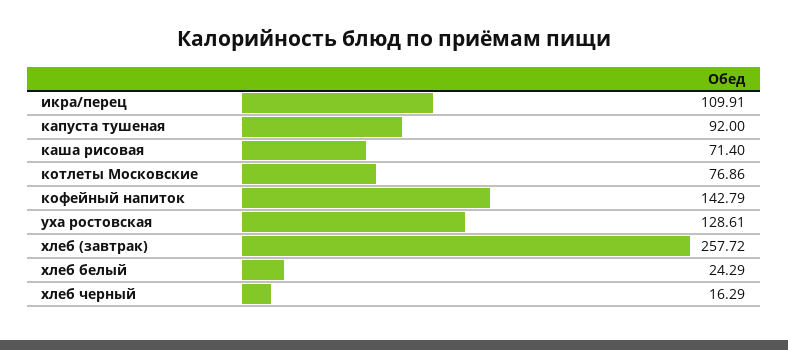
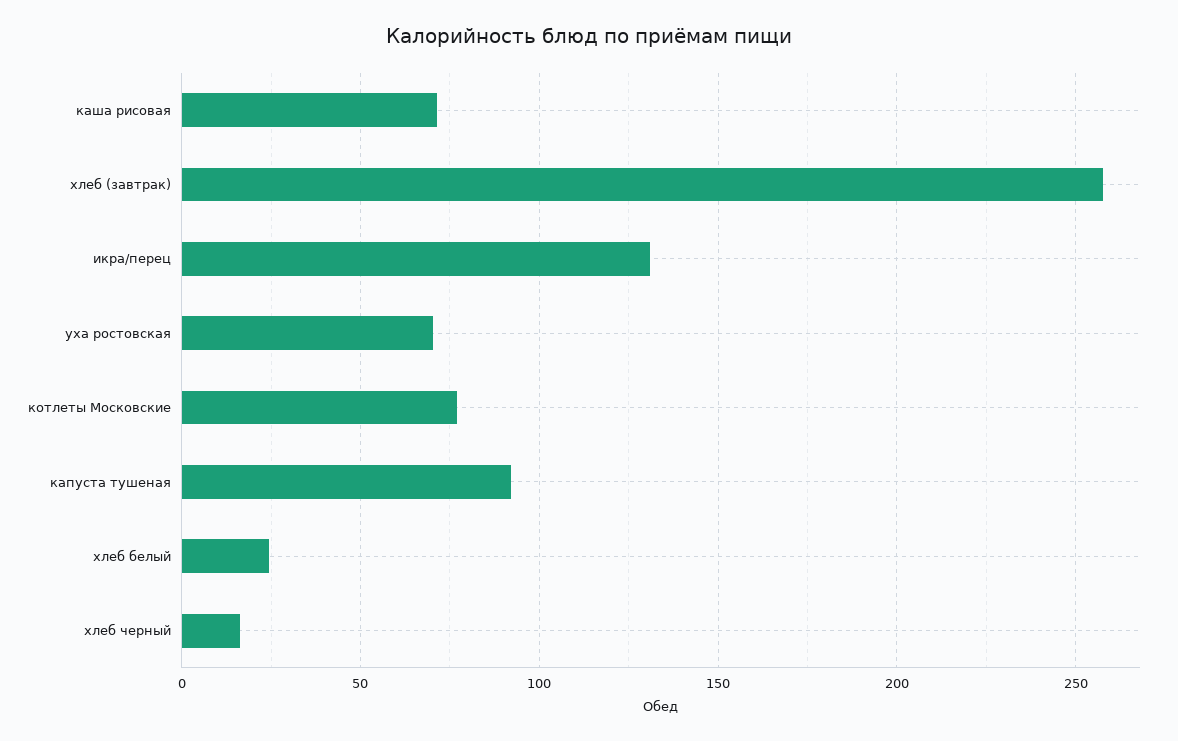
  {
-   "икра/перец": 109.91,
+   "икра/перец": 130,
    "капуста тушеная": 92,
    "каша рисовая": 71.4,
    "котлеты Московские": 76.86,
-   "кофейный напиток": 142.79,
-   "уха ростовская": 128.61,
+   "уха ростовская": 70,
    "хлеб (завтрак)": 257.72,
    "хлеб белый": 24.29,
    "хлеб черный": 16.29
  }

